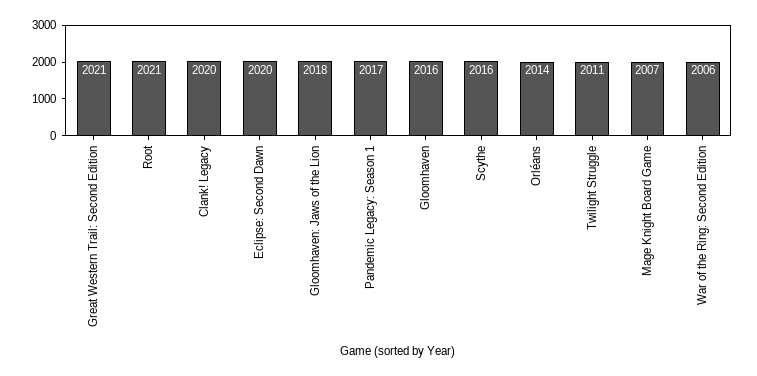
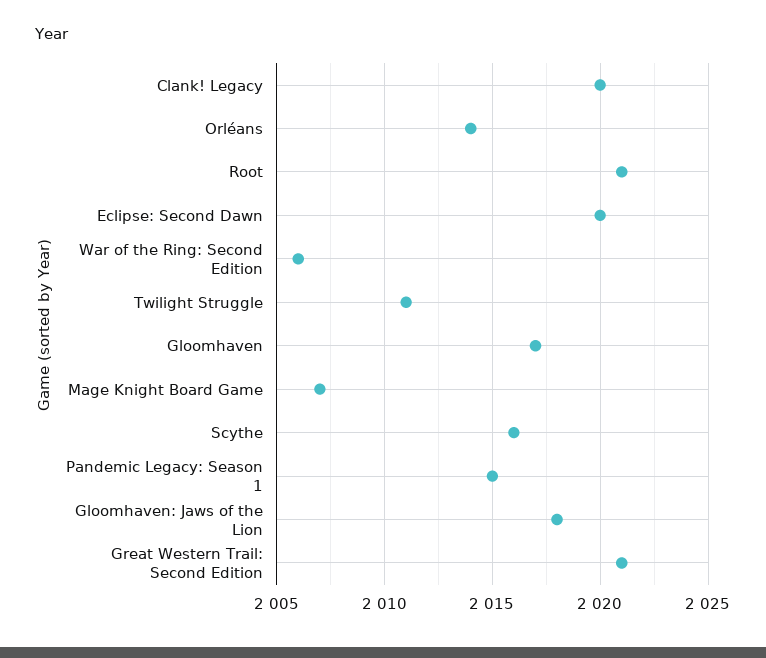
  {
    "Great Western Trail: Second Edition": 2021,
    "Root": 2021,
    "Clank! Legacy": 2020,
    "Eclipse: Second Dawn": 2020,
    "Gloomhaven: Jaws of the Lion": 2018,
-   "Pandemic Legacy: Season 1": 2017,
+   "Pandemic Legacy: Season 1": 2015,
-   "Gloomhaven": 2016,
+   "Gloomhaven": 2017,
    "Scythe": 2016,
    "Orléans": 2014,
    "Twilight Struggle": 2011,
    "Mage Knight Board Game": 2007,
    "War of the Ring: Second Edition": 2006
  }

